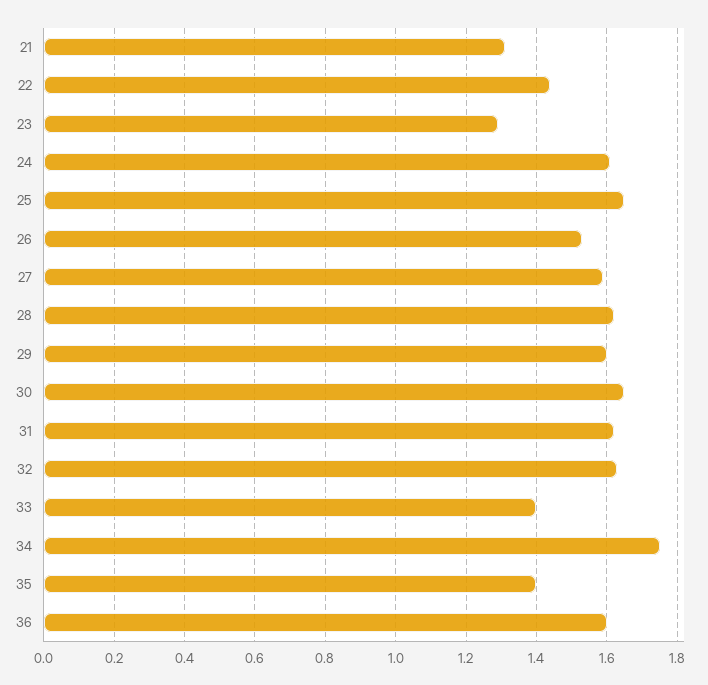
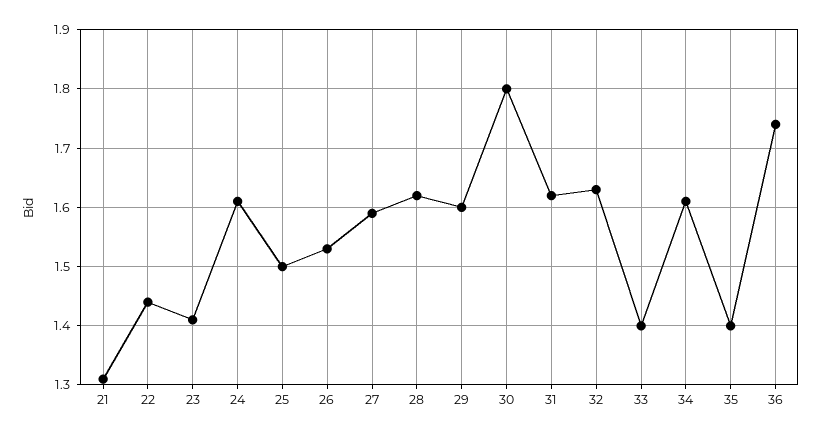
  {
    "21": 1.3,
    "22": 1.45,
-   "23": 1.3,
+   "23": 1.4,
    "24": 1.6,
-   "25": 1.65,
+   "25": 1.5,
    "26": 1.55,
    "27": 1.6,
    "28": 1.6,
    "29": 1.6,
-   "30": 1.65,
+   "30": 1.8,
    "31": 1.6,
    "32": 1.65,
    "33": 1.4,
-   "34": 1.75,
+   "34": 1.6,
    "35": 1.4,
-   "36": 1.6
+   "36": 1.75
  }

